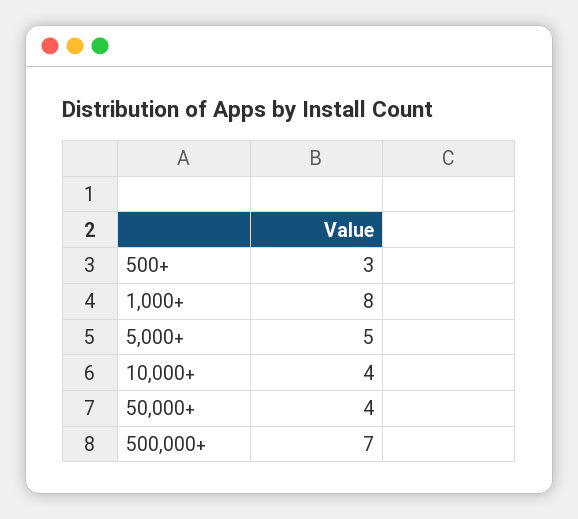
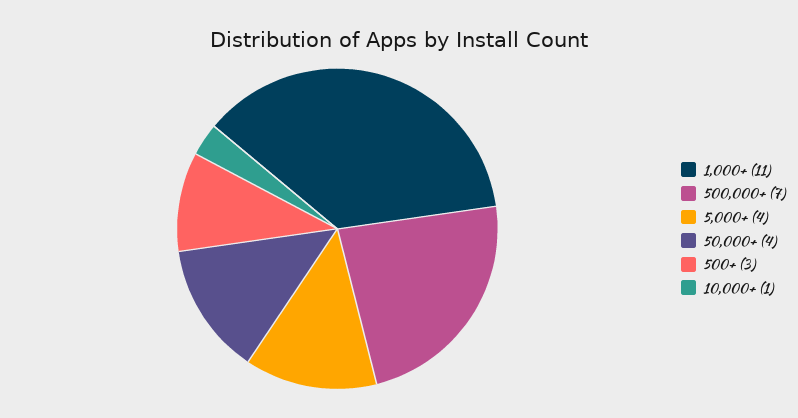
  {
    "500+": 3,
-   "1,000+": 8,
+   "1,000+": 11,
-   "5,000+": 5,
+   "5,000+": 4,
-   "10,000+": 4,
+   "10,000+": 1,
    "50,000+": 4,
    "500,000+": 7
  }

